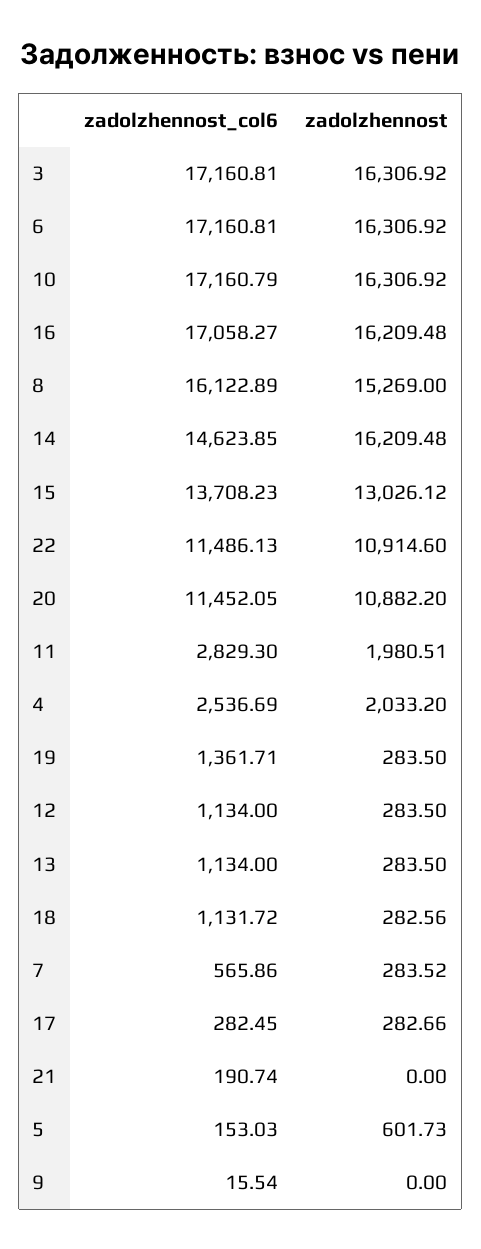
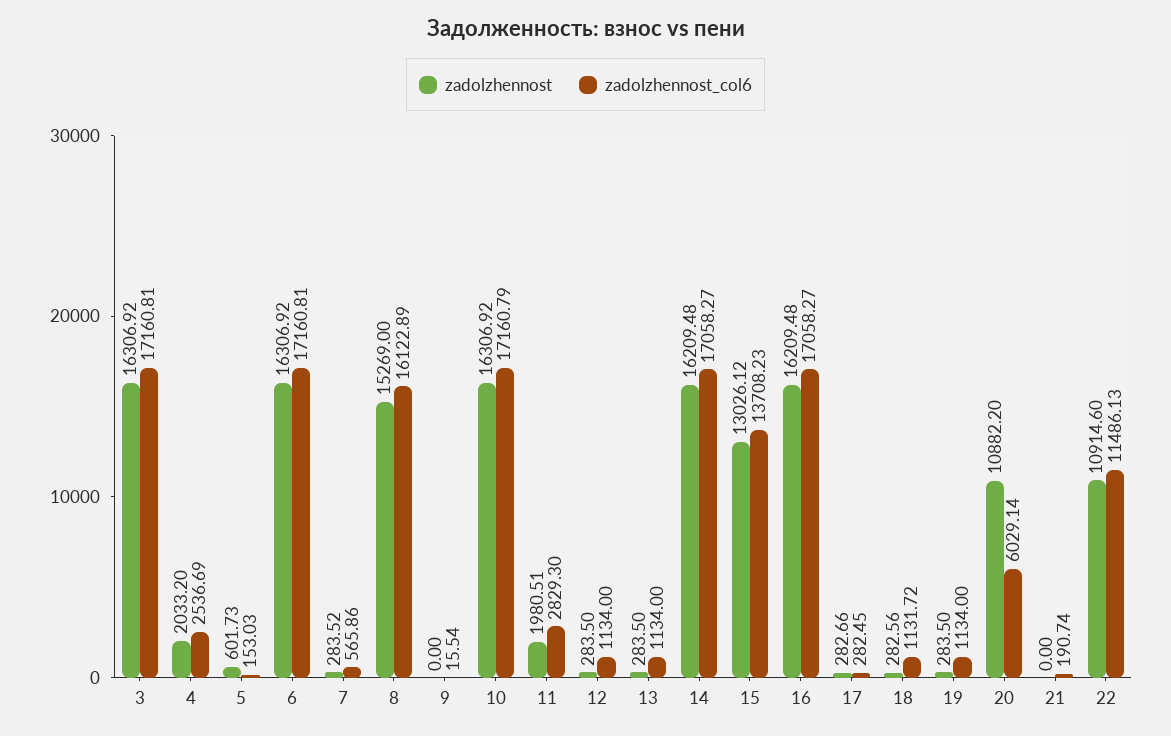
  {
    "zadolzhennost_col6": {
      "3": 17160.81,
      "6": 17160.81,
      "10": 17160.79,
      "16": 17058.27,
      "8": 16122.89,
-     "14": 14623.85,
+     "14": 17058.27,
      "15": 13708.23,
      "22": 11486.13,
-     "20": 11452.05,
+     "20": 6029.14,
      "11": 2829.3,
      "4": 2536.69,
-     "19": 1361.71,
+     "19": 1134,
      "12": 1134,
      "13": 1134,
      "18": 1131.72,
      "7": 565.86,
      "17": 282.45,
      "21": 190.74,
      "5": 153.03,
      "9": 15.54
    },
    "zadolzhennost": {
      "3": 16306.92,
      "6": 16306.92,
      "10": 16306.92,
      "16": 16209.48,
      "8": 15269,
      "14": 16209.48,
      "15": 13026.12,
      "22": 10914.6,
      "20": 10882.2,
      "11": 1980.51,
      "4": 2033.2,
      "19": 283.5,
      "12": 283.5,
      "13": 283.5,
      "18": 282.56,
      "7": 283.52,
      "17": 282.66,
      "21": 0,
      "5": 601.73,
      "9": 0
    }
  }

